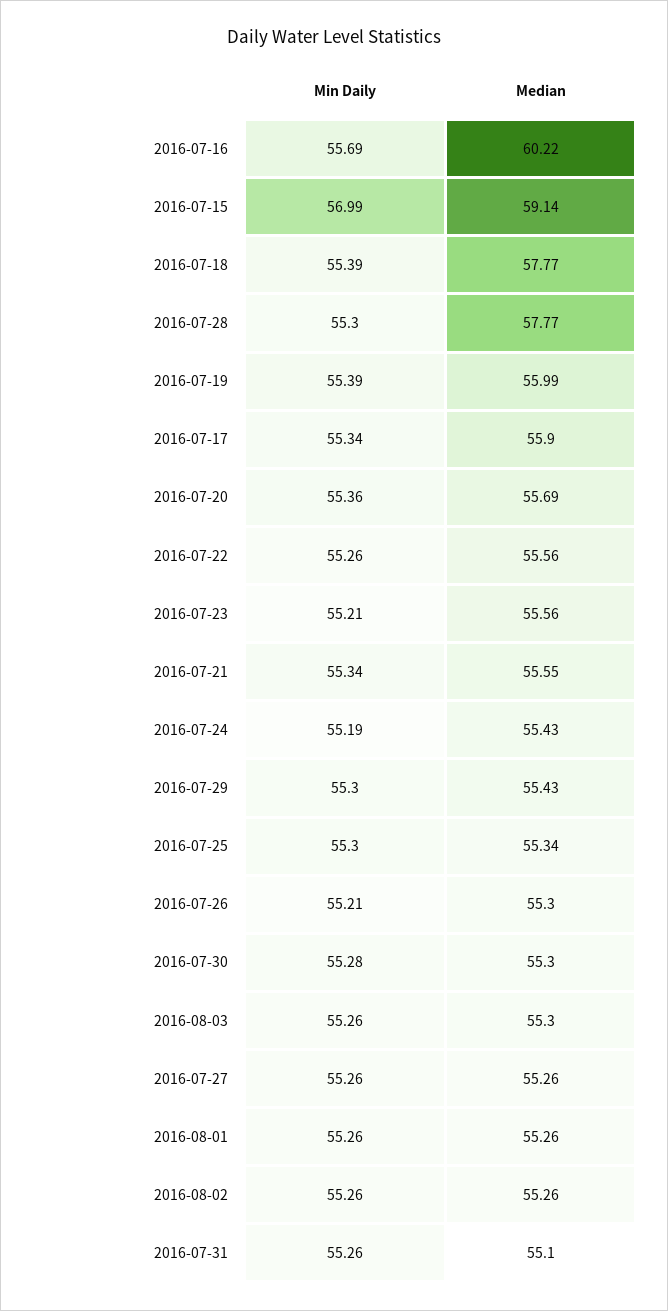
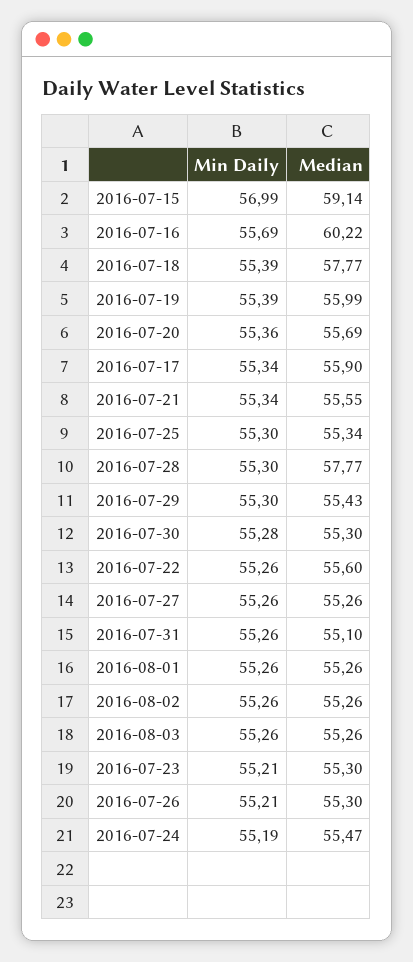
  {
    "Min Daily": {
      "2016-07-16": 55.69,
      "2016-07-15": 56.99,
      "2016-07-18": 55.39,
      "2016-07-28": 55.3,
      "2016-07-19": 55.39,
      "2016-07-17": 55.34,
      "2016-07-20": 55.36,
      "2016-07-22": 55.26,
      "2016-07-23": 55.21,
      "2016-07-21": 55.34,
      "2016-07-24": 55.19,
      "2016-07-29": 55.3,
      "2016-07-25": 55.3,
      "2016-07-26": 55.21,
      "2016-07-30": 55.28,
      "2016-08-03": 55.26,
      "2016-07-27": 55.26,
      "2016-08-01": 55.26,
      "2016-08-02": 55.26,
      "2016-07-31": 55.26
    },
    "Median": {
      "2016-07-16": 60.22,
      "2016-07-15": 59.14,
      "2016-07-18": 57.77,
      "2016-07-28": 57.77,
      "2016-07-19": 55.99,
      "2016-07-17": 55.9,
      "2016-07-20": 55.69,
-     "2016-07-22": 55.56,
+     "2016-07-22": 55.6,
-     "2016-07-23": 55.56,
+     "2016-07-23": 55.3,
      "2016-07-21": 55.55,
-     "2016-07-24": 55.43,
+     "2016-07-24": 55.47,
      "2016-07-29": 55.43,
      "2016-07-25": 55.34,
      "2016-07-26": 55.3,
      "2016-07-30": 55.3,
-     "2016-08-03": 55.3,
+     "2016-08-03": 55.26,
      "2016-07-27": 55.26,
      "2016-08-01": 55.26,
      "2016-08-02": 55.26,
      "2016-07-31": 55.1
    }
  }

